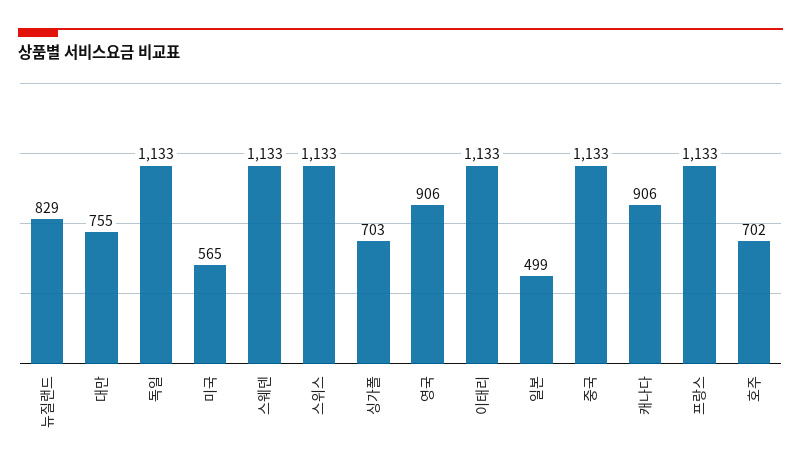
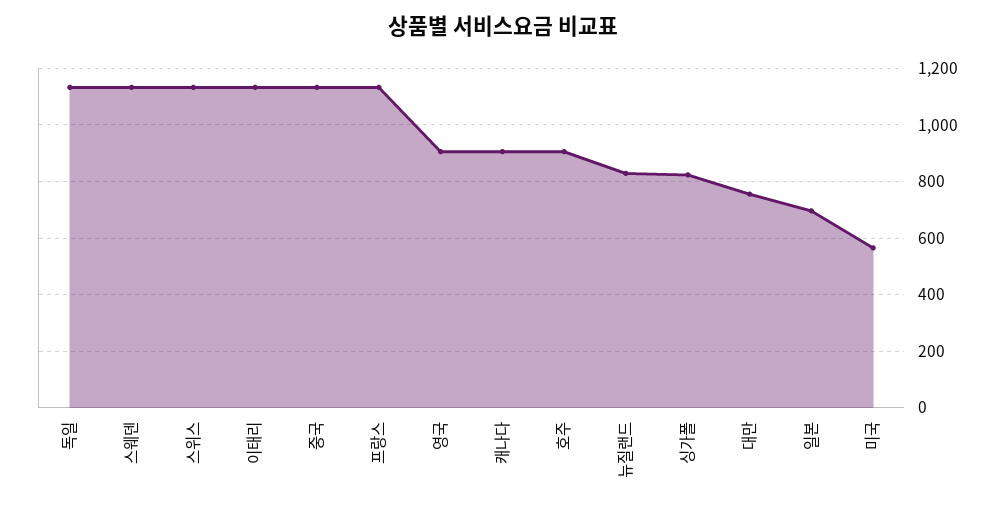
  {
    "뉴질랜드": 829,
    "대만": 755,
    "독일": 1133,
    "미국": 565,
    "스웨덴": 1133,
    "스위스": 1133,
-   "싱가폴": 703,
+   "싱가폴": 825,
    "영국": 906,
    "이태리": 1133,
-   "일본": 499,
+   "일본": 700,
    "중국": 1133,
    "캐나다": 906,
    "프랑스": 1133,
-   "호주": 702
+   "호주": 900
  }

